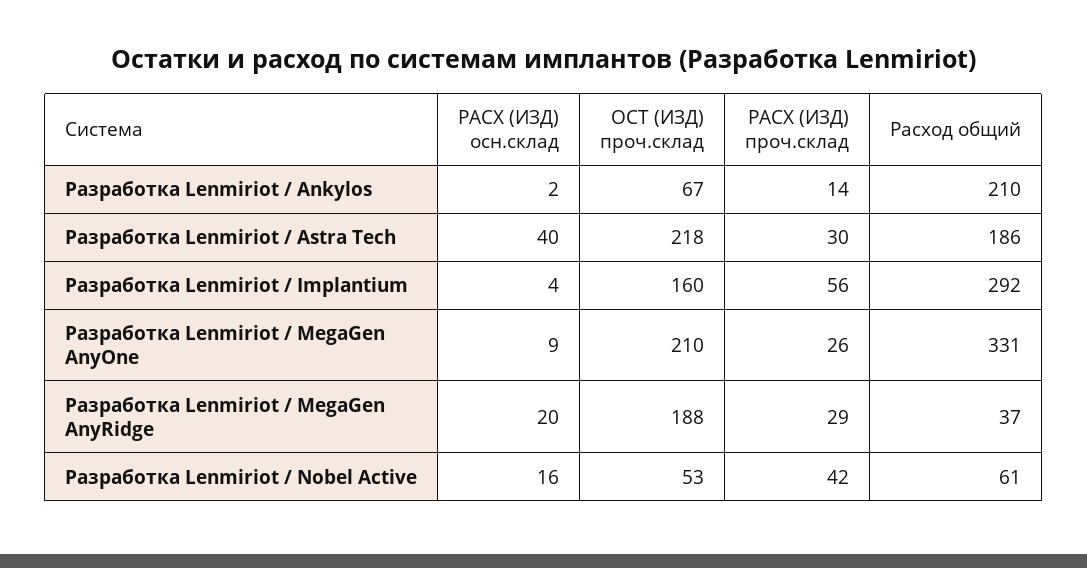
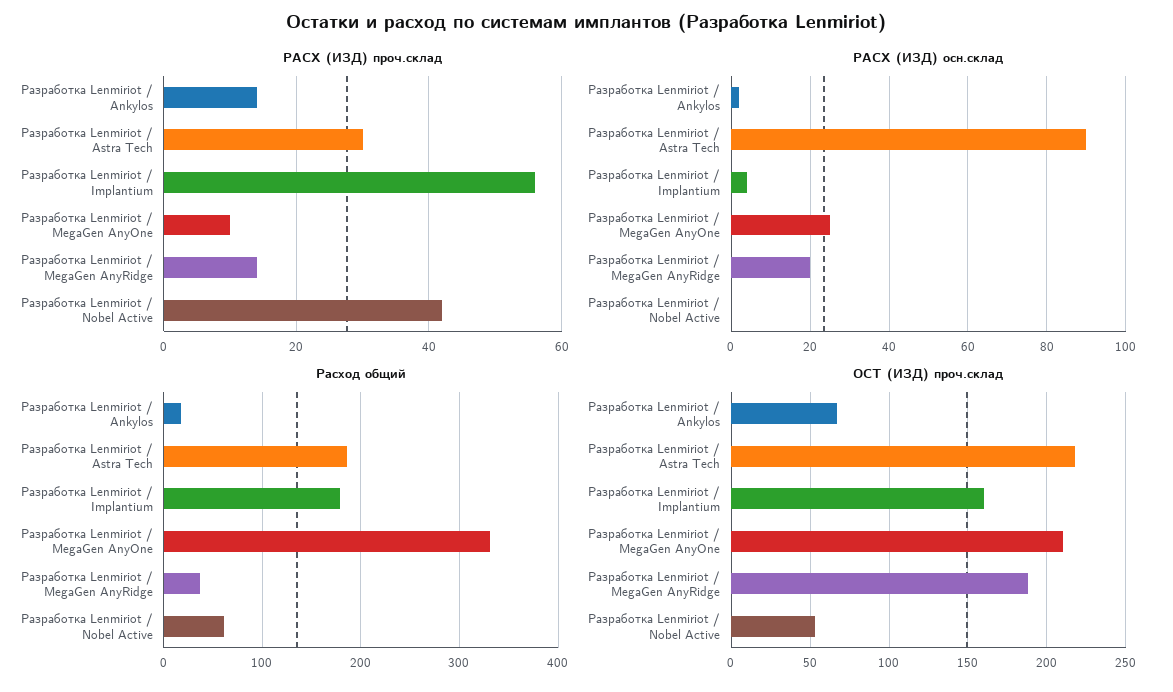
  {
    "РАСХ (ИЗД) осн.склад": {
      "Разработка Lenmiriot / Ankylos": 2,
-     "Разработка Lenmiriot / Astra Tech": 40,
+     "Разработка Lenmiriot / Astra Tech": 90,
      "Разработка Lenmiriot / Implantium": 4,
-     "Разработка Lenmiriot / MegaGen AnyOne": 9,
+     "Разработка Lenmiriot / MegaGen AnyOne": 25,
      "Разработка Lenmiriot / MegaGen AnyRidge": 20,
-     "Разработка Lenmiriot / Nobel Active": 16
+     "Разработка Lenmiriot / Nobel Active": 0
    },
    "ОСТ (ИЗД) проч.склад": {
      "Разработка Lenmiriot / Ankylos": 67,
      "Разработка Lenmiriot / Astra Tech": 218,
      "Разработка Lenmiriot / Implantium": 160,
      "Разработка Lenmiriot / MegaGen AnyOne": 210,
      "Разработка Lenmiriot / MegaGen AnyRidge": 188,
      "Разработка Lenmiriot / Nobel Active": 53
    },
    "РАСХ (ИЗД) проч.склад": {
      "Разработка Lenmiriot / Ankylos": 14,
      "Разработка Lenmiriot / Astra Tech": 30,
      "Разработка Lenmiriot / Implantium": 56,
-     "Разработка Lenmiriot / MegaGen AnyOne": 26,
+     "Разработка Lenmiriot / MegaGen AnyOne": 10,
-     "Разработка Lenmiriot / MegaGen AnyRidge": 29,
+     "Разработка Lenmiriot / MegaGen AnyRidge": 15,
      "Разработка Lenmiriot / Nobel Active": 42
    },
    "Расход общий": {
-     "Разработка Lenmiriot / Ankylos": 210,
+     "Разработка Lenmiriot / Ankylos": 20,
      "Разработка Lenmiriot / Astra Tech": 186,
-     "Разработка Lenmiriot / Implantium": 292,
+     "Разработка Lenmiriot / Implantium": 180,
      "Разработка Lenmiriot / MegaGen AnyOne": 331,
      "Разработка Lenmiriot / MegaGen AnyRidge": 37,
      "Разработка Lenmiriot / Nobel Active": 61
    }
  }

